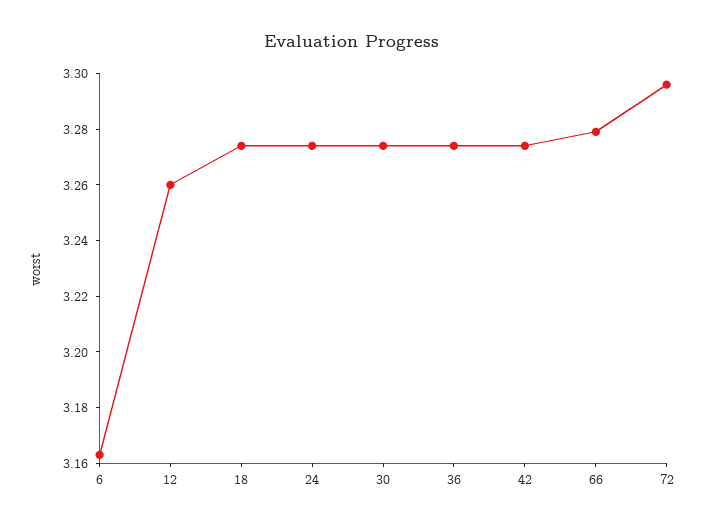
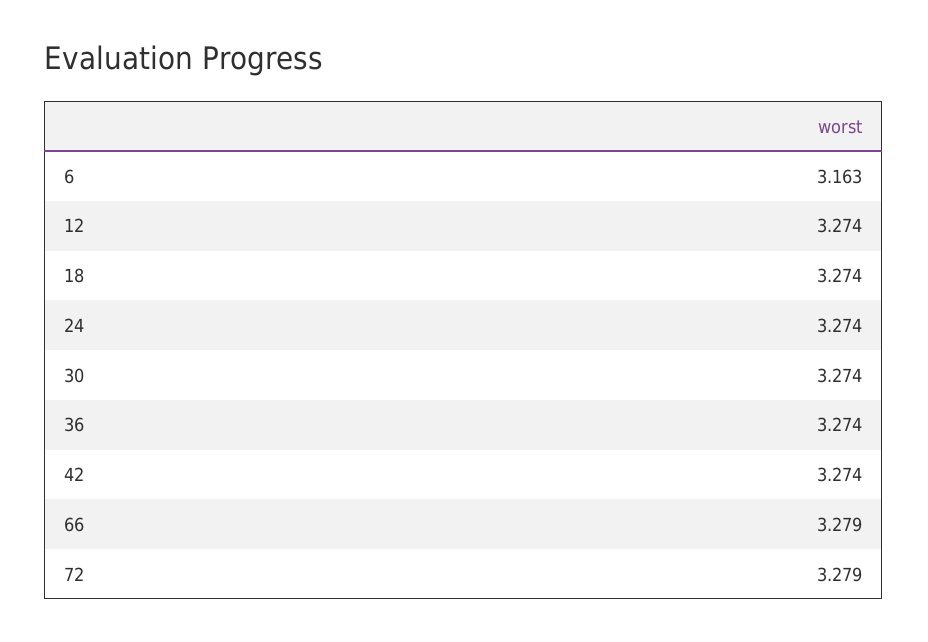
  {
    "6": 3.163,
-   "12": 3.26,
+   "12": 3.274,
    "18": 3.274,
    "24": 3.274,
    "30": 3.274,
    "36": 3.274,
    "42": 3.274,
    "66": 3.279,
-   "72": 3.295
+   "72": 3.279
  }

